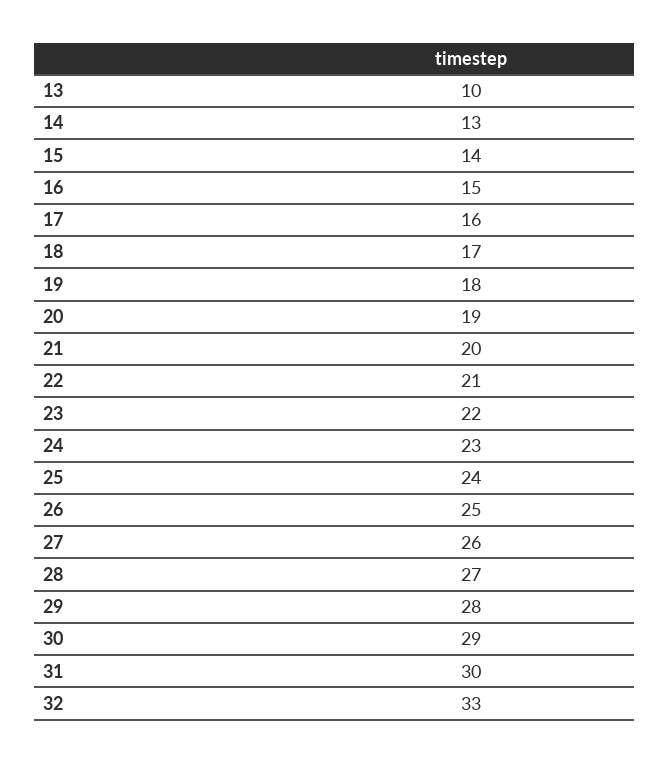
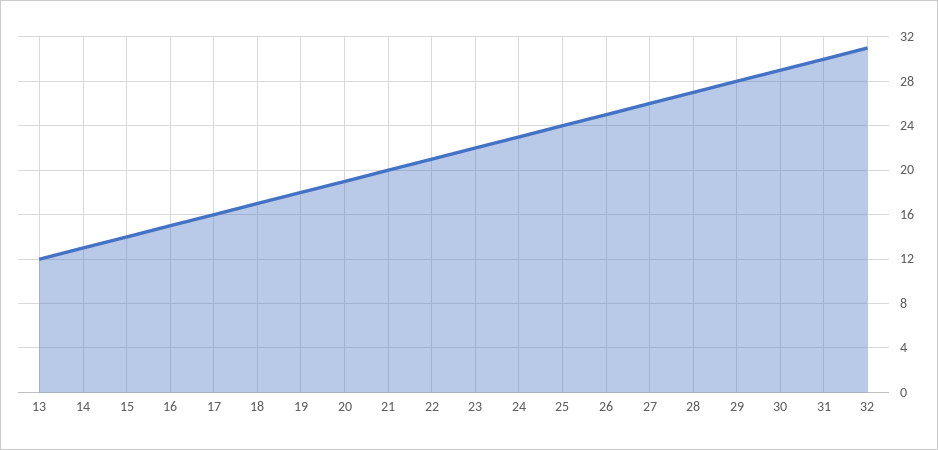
  {
-   "13": 10,
+   "13": 12,
    "14": 13,
    "15": 14,
    "16": 15,
    "17": 16,
    "18": 17,
    "19": 18,
    "20": 19,
    "21": 20,
    "22": 21,
    "23": 22,
    "24": 23,
    "25": 24,
    "26": 25,
    "27": 26,
    "28": 27,
    "29": 28,
    "30": 29,
    "31": 30,
-   "32": 33
+   "32": 31
  }

